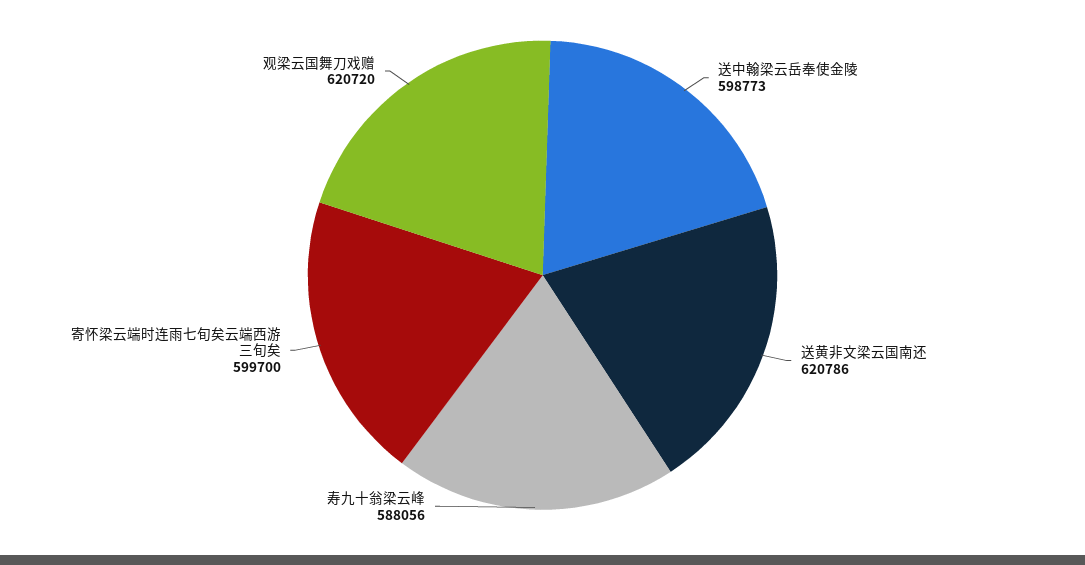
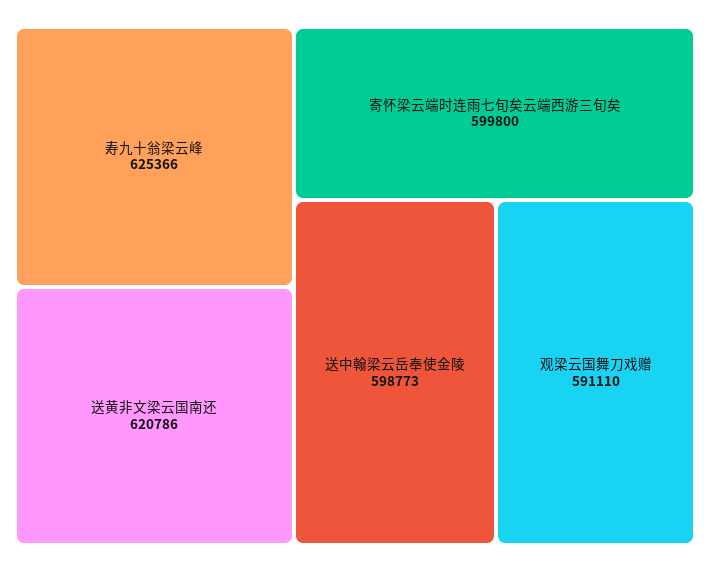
  {
    "送中翰梁云岳奉使金陵": 598773,
    "送黄非文梁云国南还": 620786,
-   "寿九十翁梁云峰": 588056,
+   "寿九十翁梁云峰": 625366,
-   "寄怀梁云端时连雨七旬矣云端西游三旬矣": 599700,
+   "寄怀梁云端时连雨七旬矣云端西游三旬矣": 599800,
-   "观梁云国舞刀戏赠": 620720
+   "观梁云国舞刀戏赠": 591110
  }

